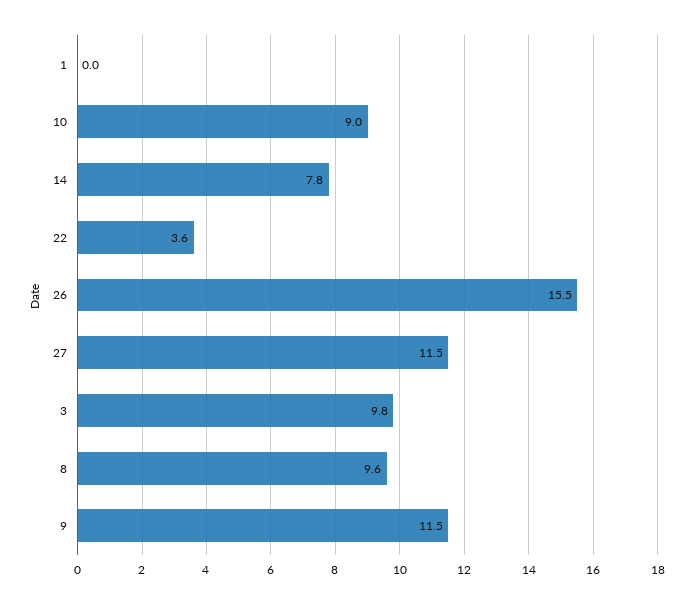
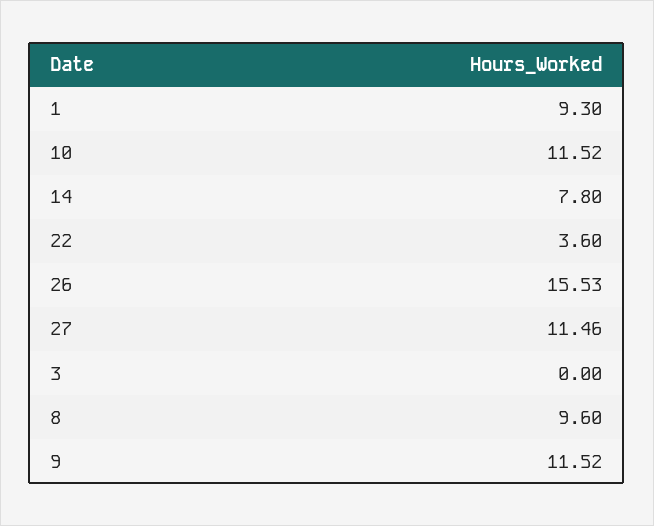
  {
-   "1": 0,
+   "1": 9.3,
-   "10": 9,
+   "10": 11.52,
    "14": 7.8,
    "22": 3.6,
    "26": 15.53,
    "27": 11.46,
-   "3": 9.8,
+   "3": 0,
    "8": 9.6,
    "9": 11.52
  }

